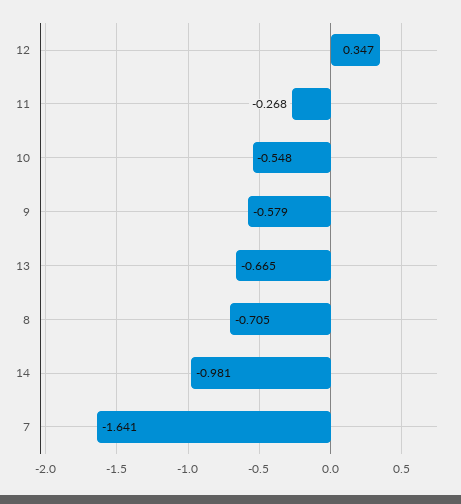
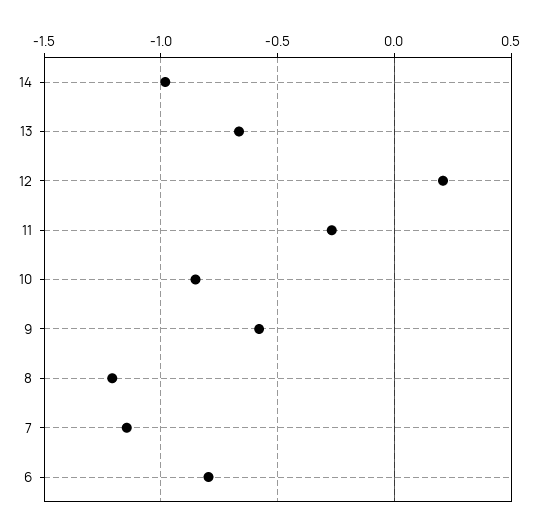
  {
-   "12": 0.347,
+   "12": 0.2,
    "11": -0.268,
-   "10": -0.548,
+   "10": -0.85,
    "9": -0.579,
    "13": -0.665,
-   "8": -0.705,
+   "8": -1.2,
    "14": -0.981,
-   "7": -1.641
+   "7": -1.15,
+   "6": -0.8
  }

